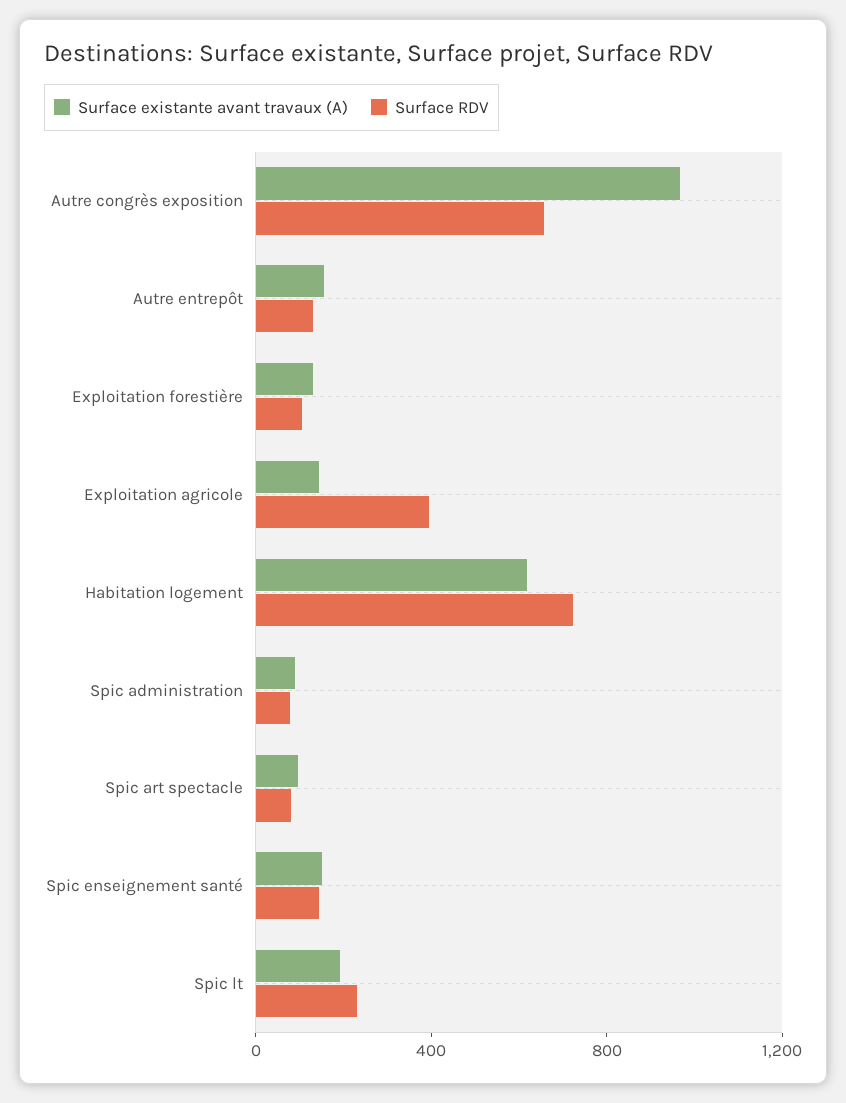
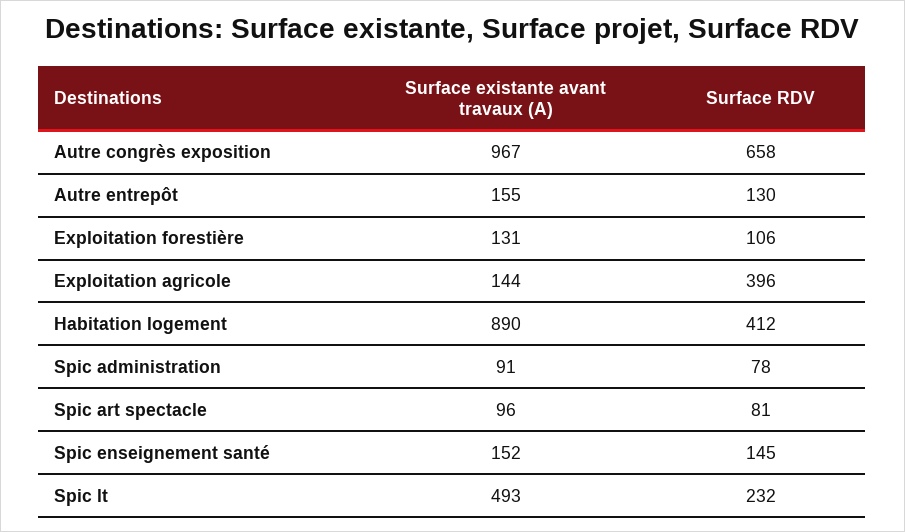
  {
    "Surface existante avant travaux (A)": {
      "Autre congrès exposition": 967,
      "Autre entrepôt": 155,
      "Exploitation forestière": 131,
      "Exploitation agricole": 144,
-     "Habitation logement": 600,
+     "Habitation logement": 890,
      "Spic administration": 91,
      "Spic art spectacle": 96,
      "Spic enseignement santé": 152,
-     "Spic lt": 200
+     "Spic lt": 493
    },
    "Surface RDV": {
      "Autre congrès exposition": 658,
      "Autre entrepôt": 130,
      "Exploitation forestière": 106,
      "Exploitation agricole": 396,
-     "Habitation logement": 700,
+     "Habitation logement": 412,
      "Spic administration": 78,
      "Spic art spectacle": 81,
      "Spic enseignement santé": 145,
      "Spic lt": 232
    }
  }

